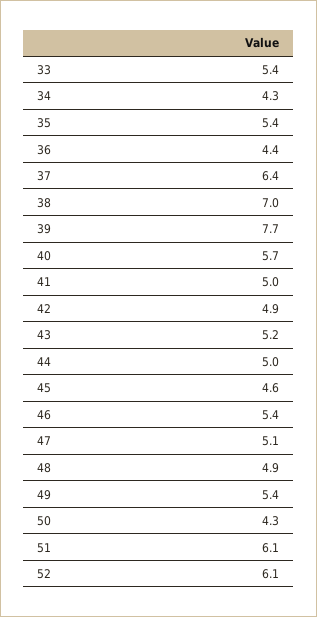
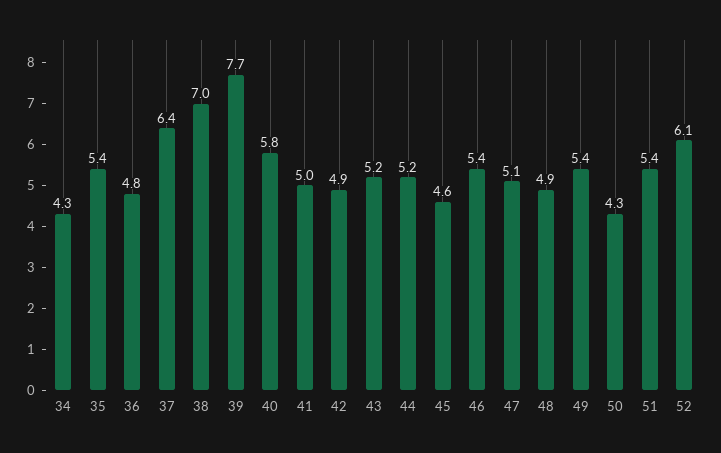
  {
-   "33": 5.4,
    "34": 4.3,
    "35": 5.4,
-   "36": 4.4,
+   "36": 4.8,
    "37": 6.4,
    "38": 7,
    "39": 7.7,
-   "40": 5.7,
+   "40": 5.8,
    "41": 5,
    "42": 4.9,
    "43": 5.2,
-   "44": 5,
+   "44": 5.2,
    "45": 4.6,
    "46": 5.4,
    "47": 5.1,
    "48": 4.9,
    "49": 5.4,
    "50": 4.3,
-   "51": 6.1,
+   "51": 5.4,
    "52": 6.1
  }

